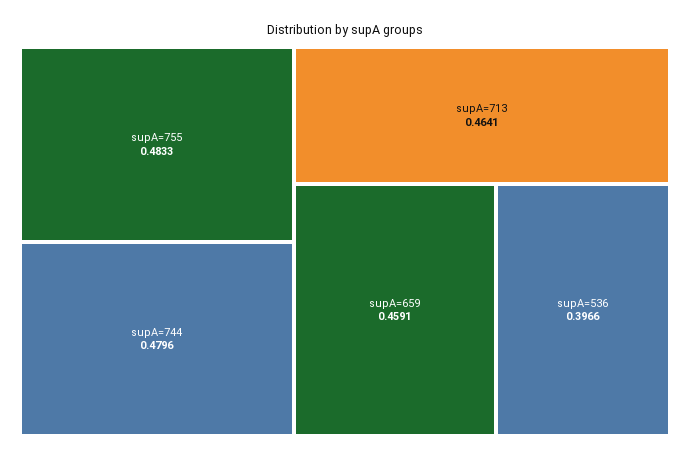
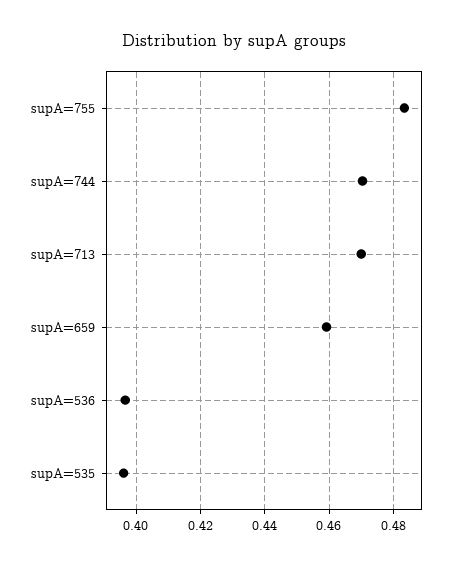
  {
    "supA=755": 0.4833,
-   "supA=744": 0.4796,
+   "supA=744": 0.47,
-   "supA=713": 0.4641,
+   "supA=713": 0.47,
    "supA=659": 0.4591,
-   "supA=536": 0.3966
+   "supA=536": 0.3966,
+   "supA=535": 0.396
  }

